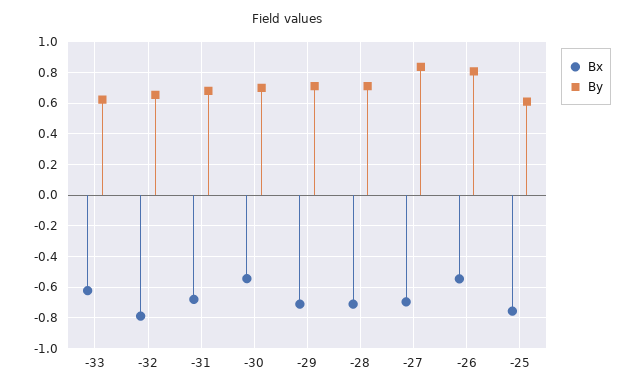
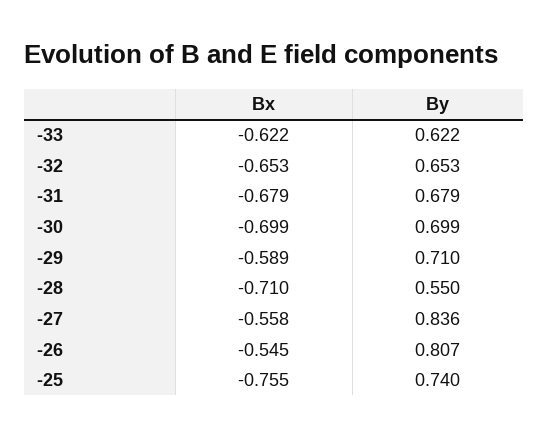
  {
    "Bx": {
      "-33": -0.622,
-     "-32": -0.8,
+     "-32": -0.653,
      "-31": -0.679,
-     "-30": -0.55,
+     "-30": -0.699,
-     "-29": -0.7,
+     "-29": -0.589,
      "-28": -0.71,
-     "-27": -0.7,
+     "-27": -0.558,
      "-26": -0.545,
      "-25": -0.755
    },
    "By": {
      "-33": 0.622,
      "-32": 0.653,
      "-31": 0.679,
      "-30": 0.699,
      "-29": 0.71,
-     "-28": 0.7,
+     "-28": 0.55,
      "-27": 0.836,
      "-26": 0.807,
-     "-25": 0.6
+     "-25": 0.74
    }
  }

